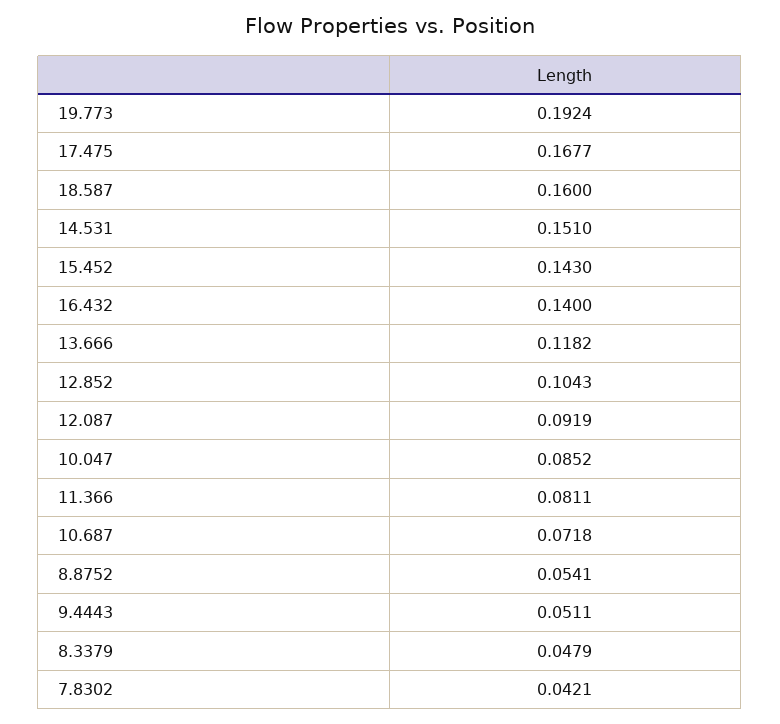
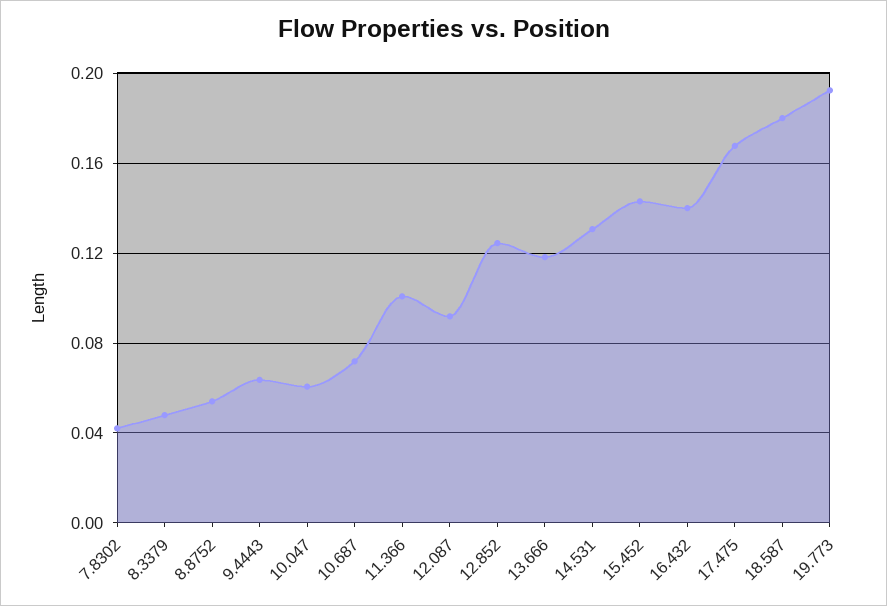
  {
    "19.773": 0.1924,
    "17.475": 0.1677,
-   "18.587": 0.16,
+   "18.587": 0.18,
-   "14.531": 0.151,
+   "14.531": 0.13,
    "15.452": 0.143,
    "16.432": 0.14,
    "13.666": 0.1182,
-   "12.852": 0.1043,
+   "12.852": 0.125,
    "12.087": 0.0919,
-   "10.047": 0.0852,
+   "10.047": 0.06,
-   "11.366": 0.0811,
+   "11.366": 0.1,
    "10.687": 0.0718,
    "8.8752": 0.0541,
-   "9.4443": 0.0511,
+   "9.4443": 0.065,
    "8.3379": 0.0479,
    "7.8302": 0.0421
  }

